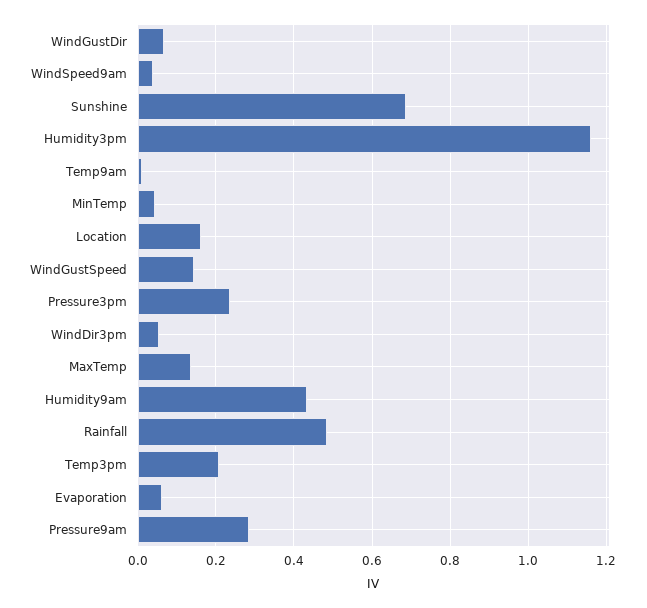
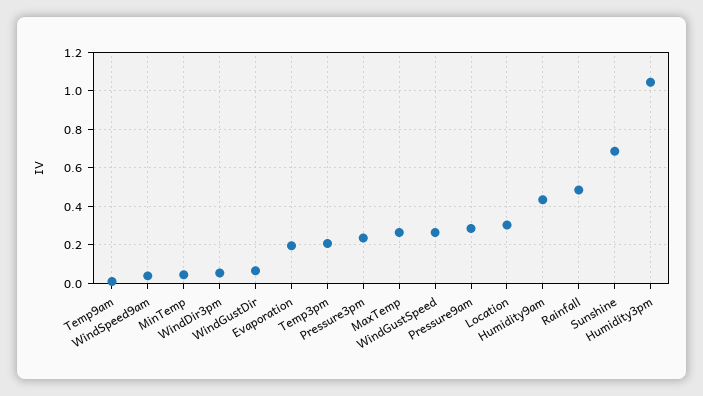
  {
    "WindGustDir": 0.06,
    "WindSpeed9am": 0.04,
    "Sunshine": 0.68,
-   "Humidity3pm": 1.16,
+   "Humidity3pm": 1.05,
    "Temp9am": 0.02,
    "MinTemp": 0.04,
-   "Location": 0.16,
+   "Location": 0.3,
-   "WindGustSpeed": 0.14,
+   "WindGustSpeed": 0.25,
    "Pressure3pm": 0.24,
    "WindDir3pm": 0.06,
-   "MaxTemp": 0.14,
+   "MaxTemp": 0.25,
    "Humidity9am": 0.44,
    "Rainfall": 0.48,
    "Temp3pm": 0.2,
-   "Evaporation": 0.06,
+   "Evaporation": 0.2,
    "Pressure9am": 0.28
  }

